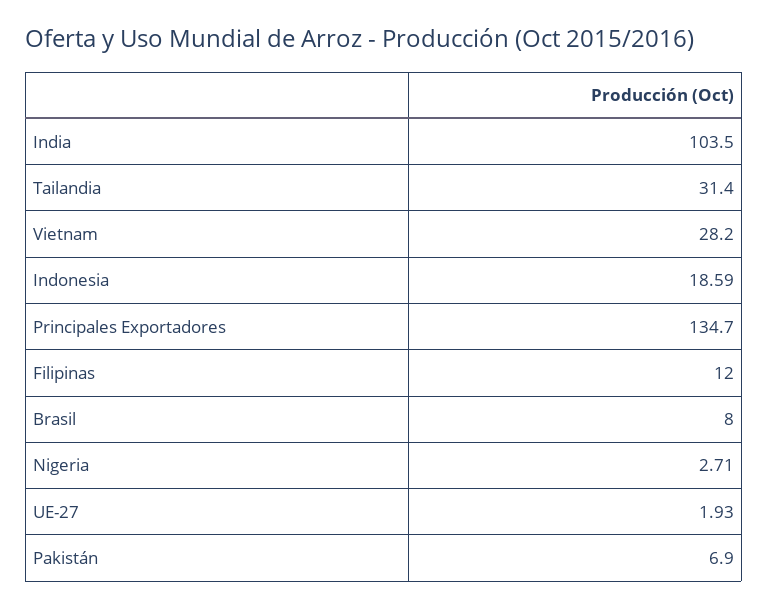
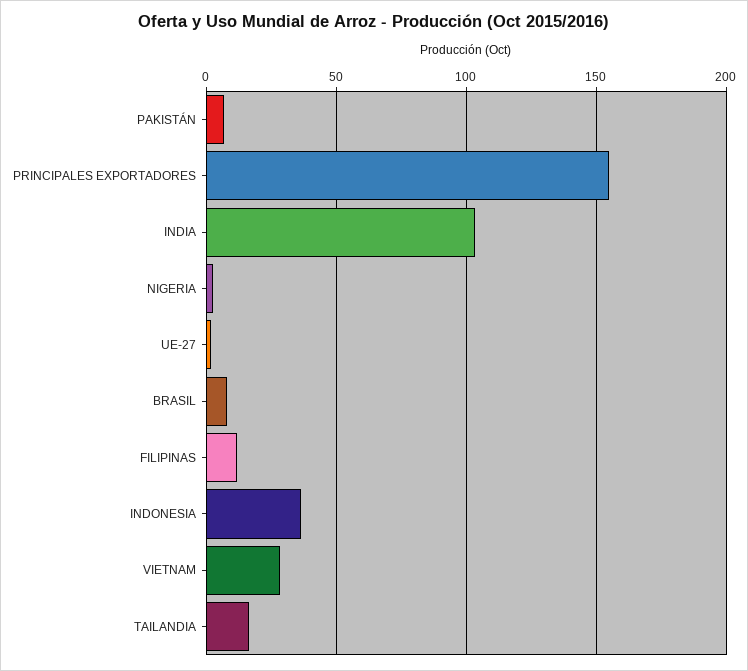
  {
    "India": 103.5,
-   "Tailandia": 31.4,
+   "Tailandia": 15,
    "Vietnam": 28.2,
-   "Indonesia": 18.59,
+   "Indonesia": 35,
-   "Principales Exportadores": 134.7,
+   "Principales Exportadores": 155,
    "Filipinas": 12,
    "Brasil": 8,
    "Nigeria": 2.71,
    "UE-27": 1.93,
    "Pakistán": 6.9
  }

